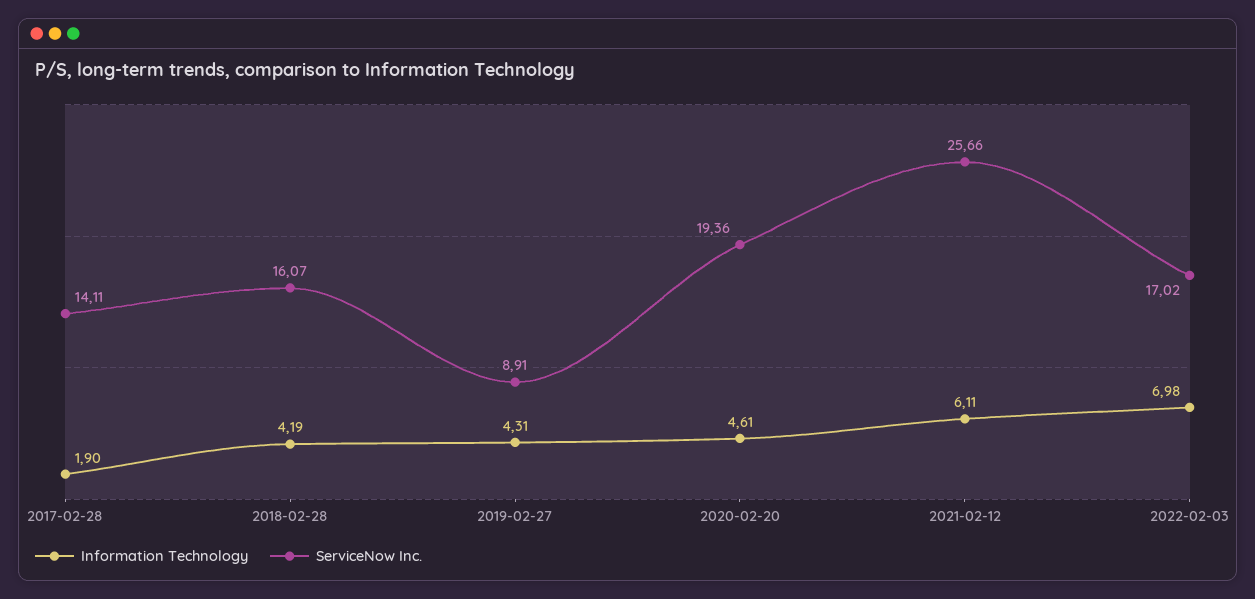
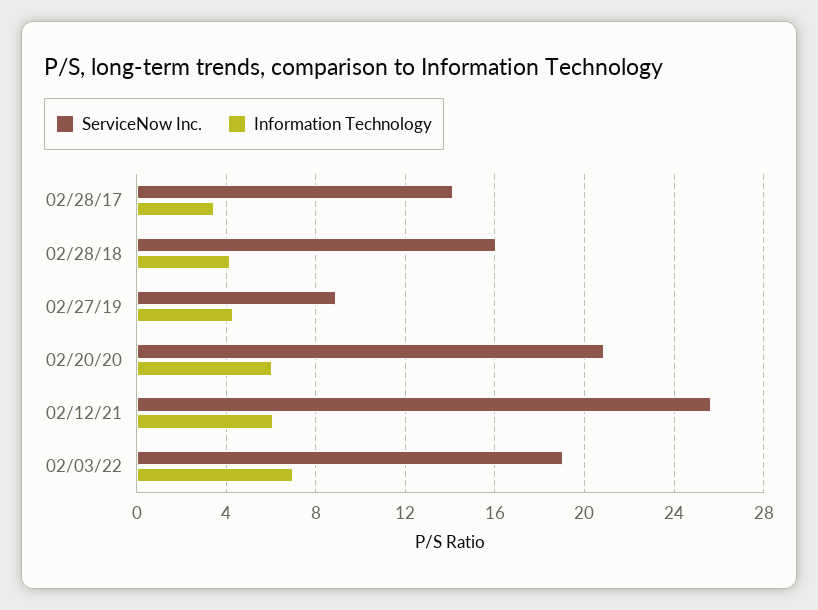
  {
    "Information Technology": {
-     "2017-02-28": 1.9,
+     "2017-02-28": 3.5,
      "2018-02-28": 4.19,
      "2019-02-27": 4.31,
-     "2020-02-20": 4.61,
+     "2020-02-20": 6,
      "2021-02-12": 6.11,
      "2022-02-03": 6.98
    },
    "ServiceNow Inc.": {
      "2017-02-28": 14.11,
      "2018-02-28": 16.07,
      "2019-02-27": 8.91,
-     "2020-02-20": 19.36,
+     "2020-02-20": 21,
      "2021-02-12": 25.66,
-     "2022-02-03": 17.02
+     "2022-02-03": 19
    }
  }

